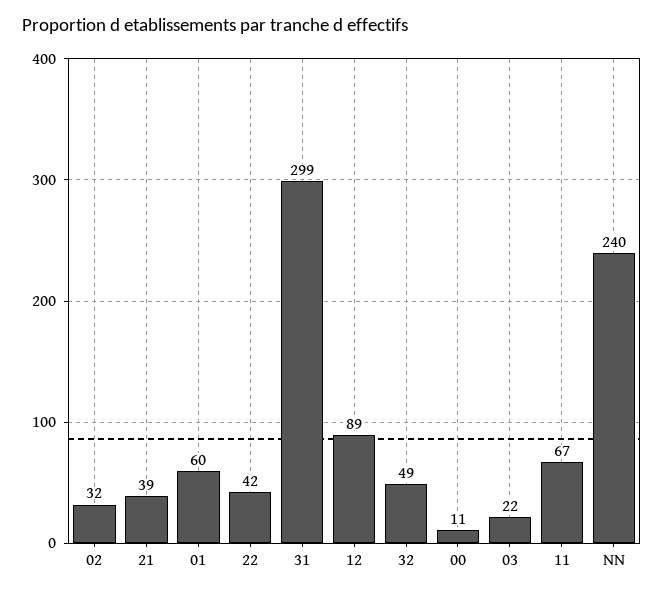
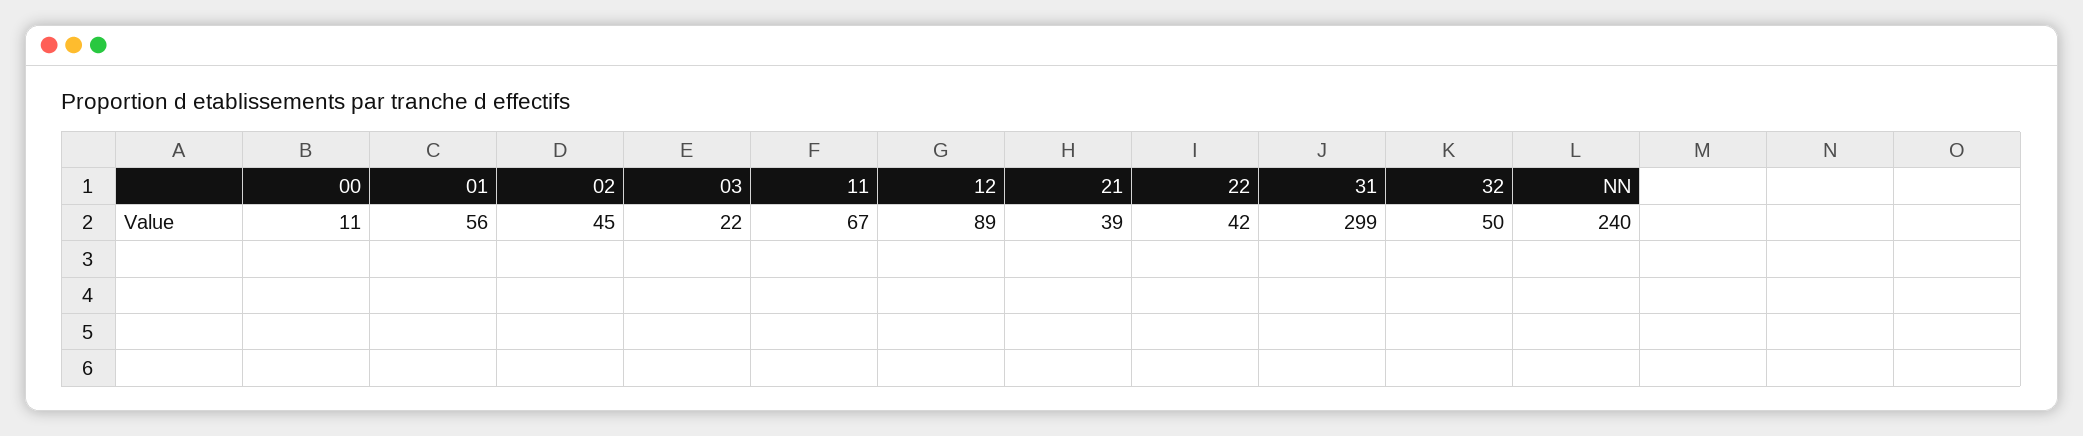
  {
-   "02": 32,
+   "02": 45,
    "21": 39,
-   "01": 60,
+   "01": 56,
    "22": 42,
    "31": 299,
    "12": 89,
-   "32": 49,
+   "32": 50,
    "00": 11,
    "03": 22,
    "11": 67,
    "NN": 240
  }

